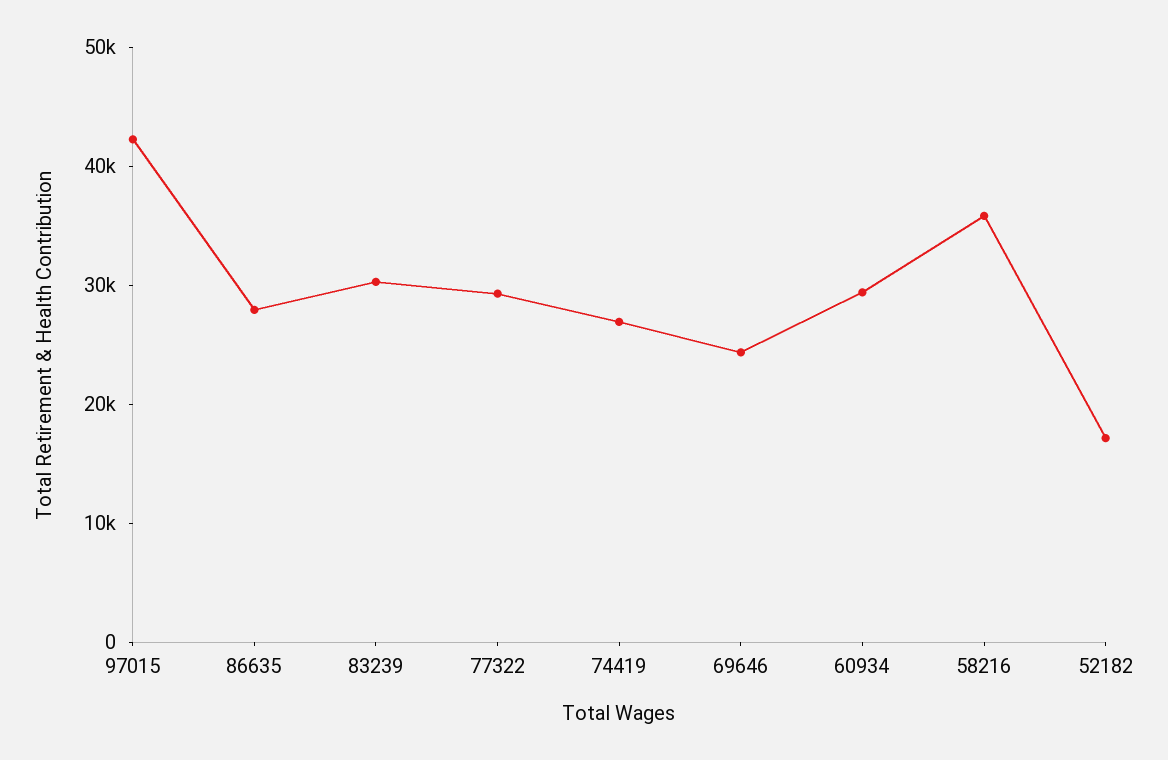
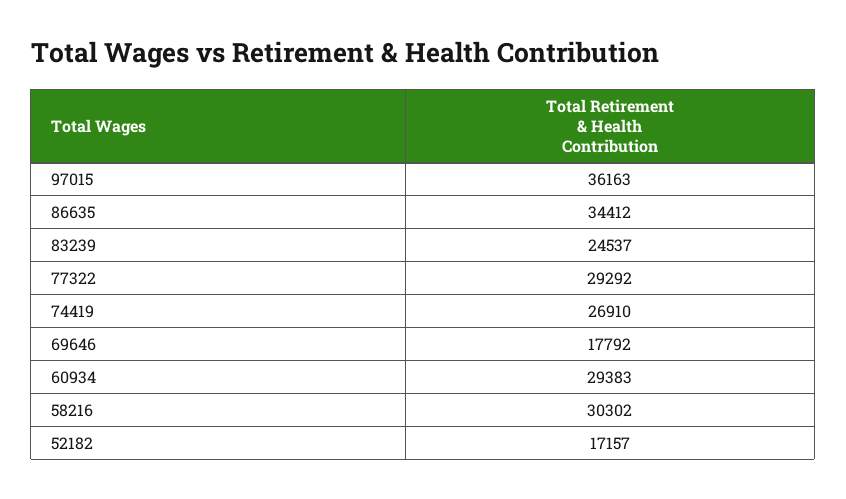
  {
-   "97015": 42000,
+   "97015": 36163,
-   "86635": 28000,
+   "86635": 34412,
-   "83239": 30000,
+   "83239": 24537,
    "77322": 29292,
    "74419": 26910,
-   "69646": 24000,
+   "69646": 17792,
    "60934": 29383,
-   "58216": 36000,
+   "58216": 30302,
    "52182": 17157
  }

